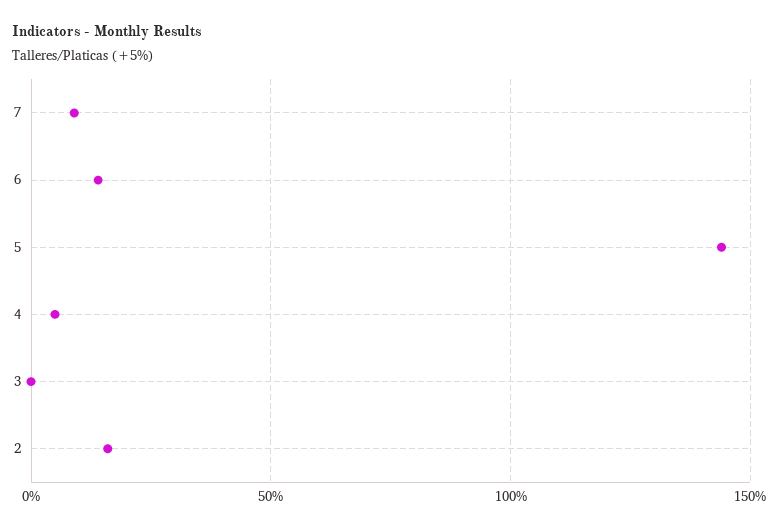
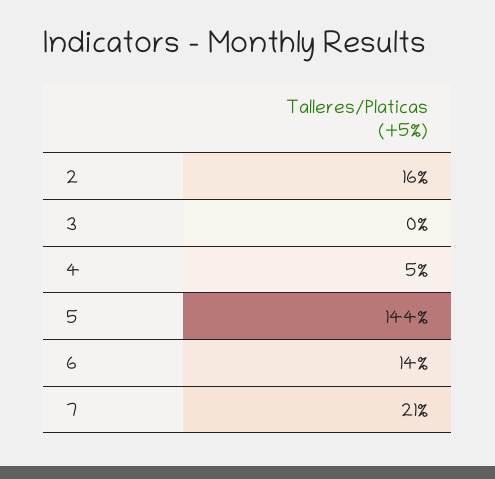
  {
-   "7": 10,
+   "7": 21,
    "6": 14,
    "5": 144,
    "4": 5,
    "3": 0,
    "2": 16
  }

